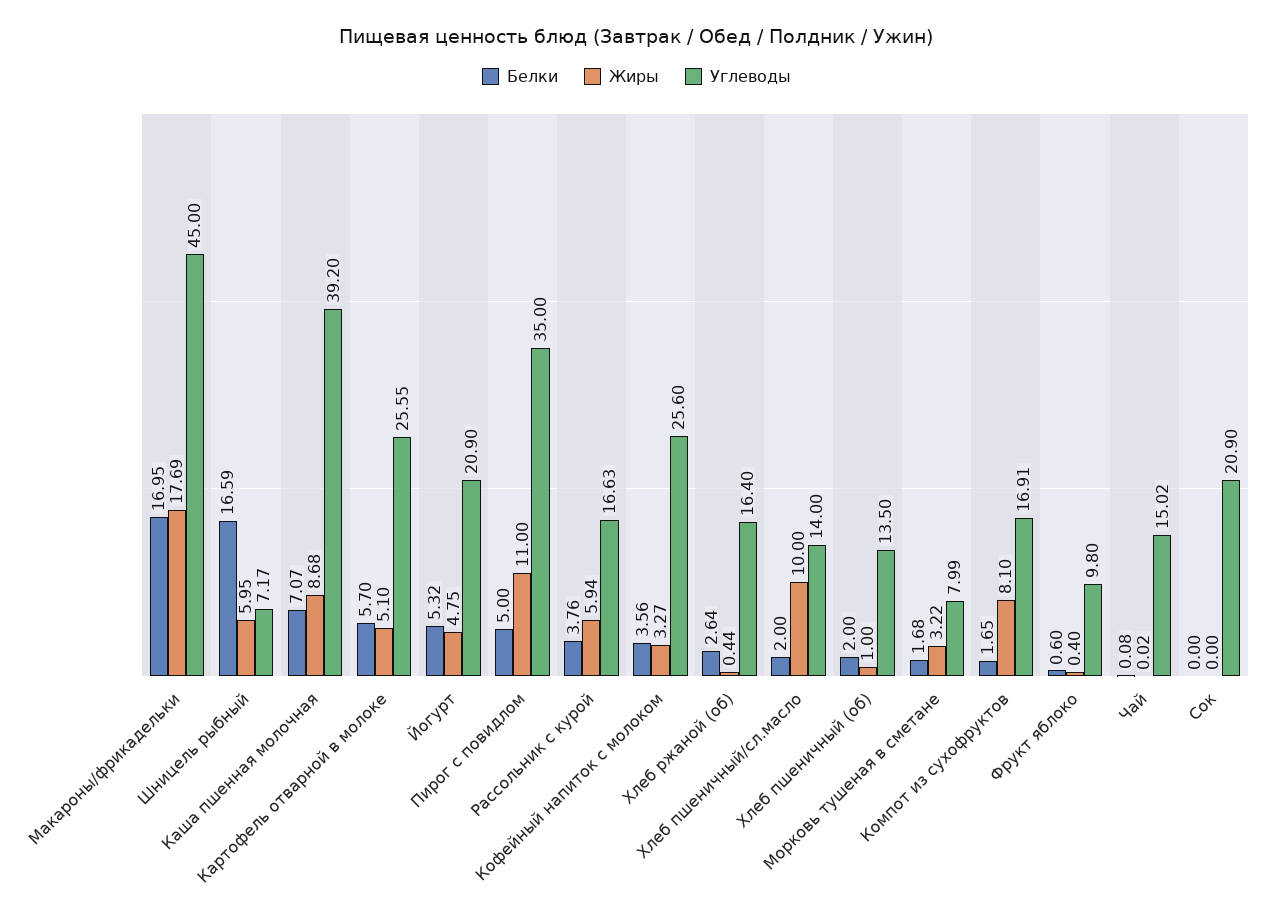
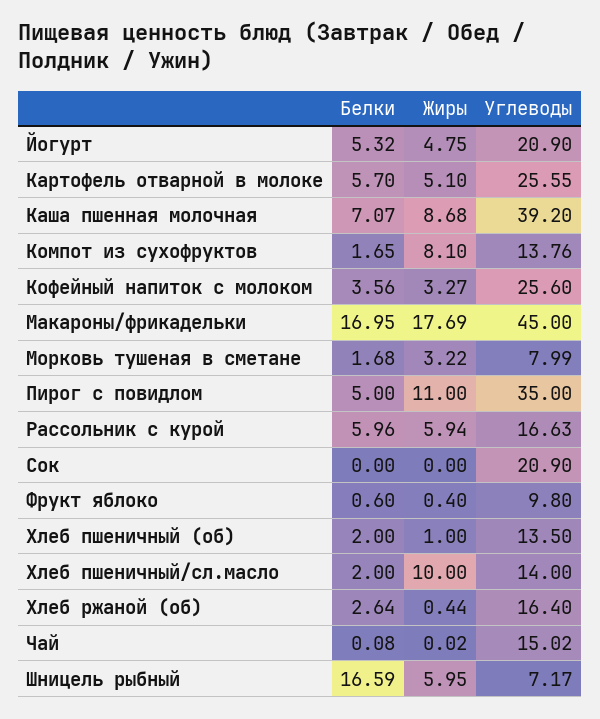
  {
    "Белки": {
      "Макароны/фрикадельки": 16.95,
      "Шницель рыбный": 16.59,
      "Каша пшенная молочная": 7.07,
      "Картофель отварной в молоке": 5.7,
      "Йогурт": 5.32,
      "Пирог с повидлом": 5,
-     "Рассольник с курой": 3.76,
+     "Рассольник с курой": 5.96,
      "Кофейный напиток с молоком": 3.56,
      "Хлеб ржаной (об)": 2.64,
      "Хлеб пшеничный/сл.масло": 2,
      "Хлеб пшеничный (об)": 2,
      "Морковь тушеная в сметане": 1.68,
      "Компот из сухофруктов": 1.65,
      "Фрукт яблоко": 0.6,
      "Чай": 0.08,
      "Сок": 0
    },
    "Жиры": {
      "Макароны/фрикадельки": 17.69,
      "Шницель рыбный": 5.95,
      "Каша пшенная молочная": 8.68,
      "Картофель отварной в молоке": 5.1,
      "Йогурт": 4.75,
      "Пирог с повидлом": 11,
      "Рассольник с курой": 5.94,
      "Кофейный напиток с молоком": 3.27,
      "Хлеб ржаной (об)": 0.44,
      "Хлеб пшеничный/сл.масло": 10,
      "Хлеб пшеничный (об)": 1,
      "Морковь тушеная в сметане": 3.22,
      "Компот из сухофруктов": 8.1,
      "Фрукт яблоко": 0.4,
      "Чай": 0.02,
      "Сок": 0
    },
    "Углеводы": {
      "Макароны/фрикадельки": 45,
      "Шницель рыбный": 7.17,
      "Каша пшенная молочная": 39.2,
      "Картофель отварной в молоке": 25.55,
      "Йогурт": 20.9,
      "Пирог с повидлом": 35,
      "Рассольник с курой": 16.63,
      "Кофейный напиток с молоком": 25.6,
      "Хлеб ржаной (об)": 16.4,
      "Хлеб пшеничный/сл.масло": 14,
      "Хлеб пшеничный (об)": 13.5,
      "Морковь тушеная в сметане": 7.99,
-     "Компот из сухофруктов": 16.91,
+     "Компот из сухофруктов": 13.76,
      "Фрукт яблоко": 9.8,
      "Чай": 15.02,
      "Сок": 20.9
    }
  }

